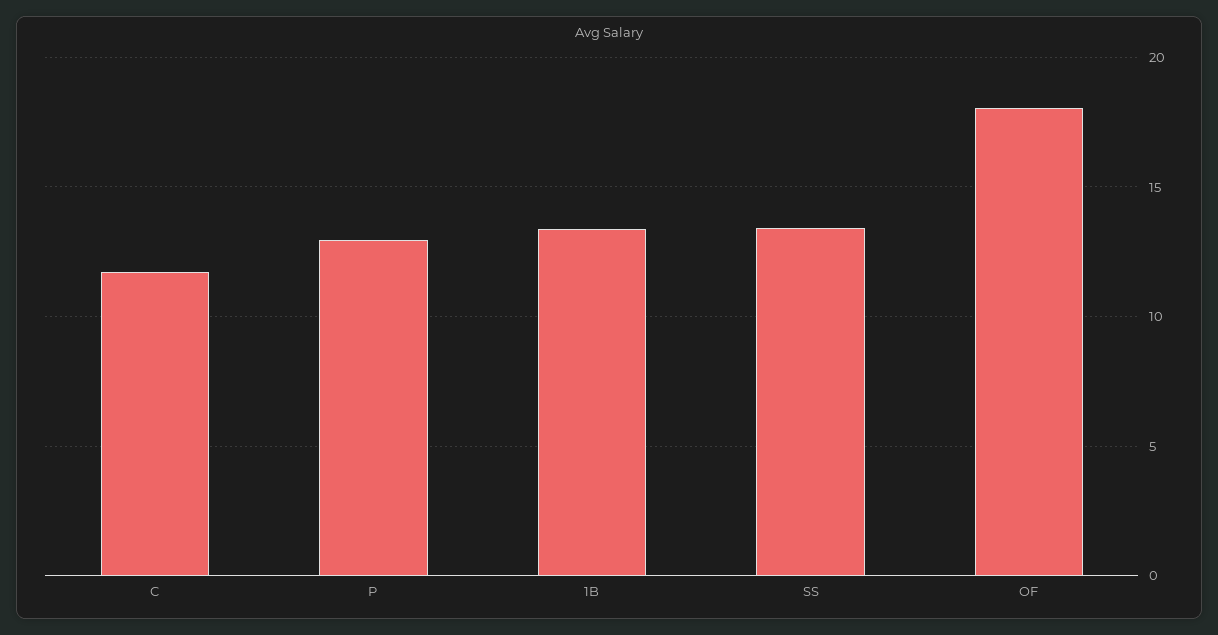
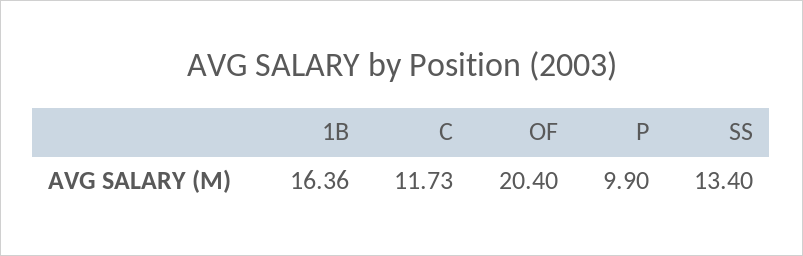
  {
    "C": 11.73,
-   "P": 13,
+   "P": 9.9,
-   "1B": 13.5,
+   "1B": 16.36,
    "SS": 13.4,
-   "OF": 18
+   "OF": 20.4
  }

